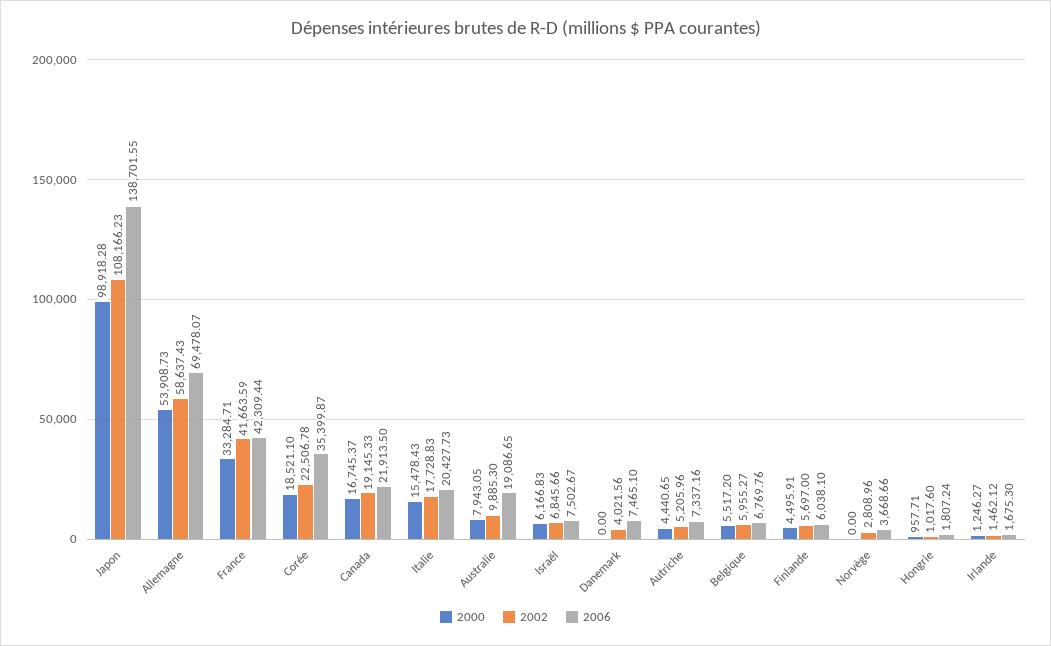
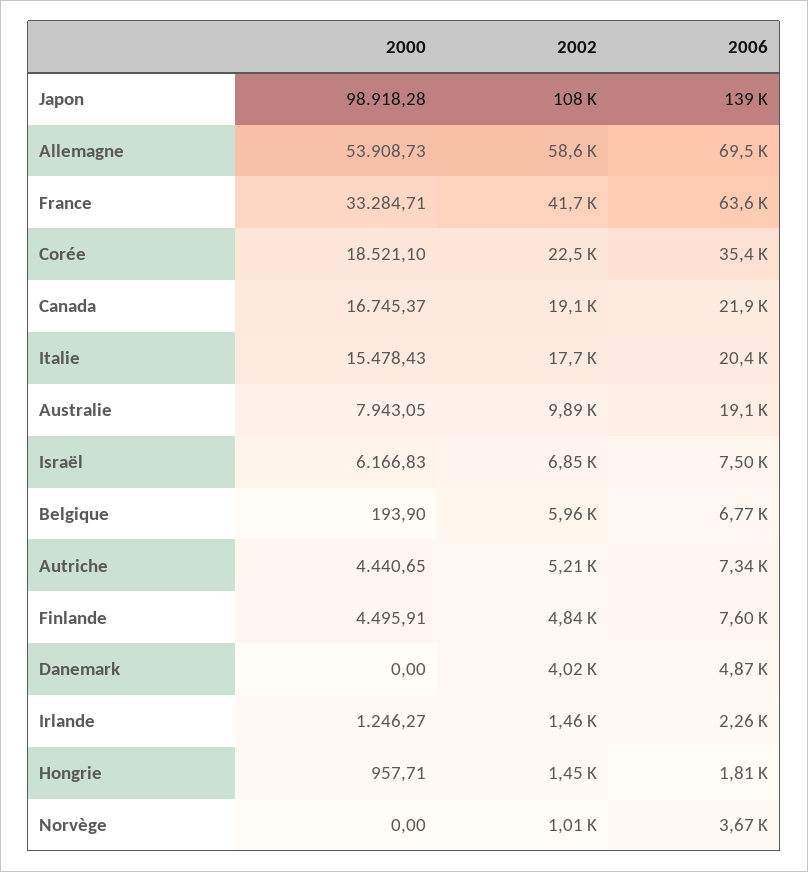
  {
    "2000": {
      "Japon": 98918.28,
      "Allemagne": 53908.73,
      "France": 33284.71,
      "Corée": 18521.1,
      "Canada": 16745.37,
      "Italie": 15478.43,
      "Australie": 7943.05,
      "Israël": 6166.83,
      "Danemark": 0,
      "Autriche": 4440.65,
-     "Belgique": 5517.2,
+     "Belgique": 193.9,
      "Finlande": 4495.91,
      "Norvège": 0,
      "Hongrie": 957.71,
      "Irlande": 1246.27
    },
    "2002": {
      "Japon": 108166.23,
      "Allemagne": 58637.43,
      "France": 41663.59,
      "Corée": 22506.78,
      "Canada": 19145.33,
      "Italie": 17728.83,
      "Australie": 9885.3,
      "Israël": 6845.66,
      "Danemark": 4021.56,
      "Autriche": 5205.96,
      "Belgique": 5955.27,
-     "Finlande": 5697,
+     "Finlande": 4840,
-     "Norvège": 2808.96,
+     "Norvège": 1010,
-     "Hongrie": 1017.6,
+     "Hongrie": 1450,
      "Irlande": 1462.12
    },
    "2006": {
      "Japon": 138701.55,
      "Allemagne": 69478.07,
-     "France": 42309.44,
+     "France": 63600,
      "Corée": 35399.87,
      "Canada": 21913.5,
      "Italie": 20427.73,
      "Australie": 19086.65,
      "Israël": 7502.67,
-     "Danemark": 7465.1,
+     "Danemark": 4870,
      "Autriche": 7337.16,
      "Belgique": 6769.76,
-     "Finlande": 6038.1,
+     "Finlande": 7600,
      "Norvège": 3668.66,
      "Hongrie": 1807.24,
-     "Irlande": 1675.3
+     "Irlande": 2260
    }
  }

